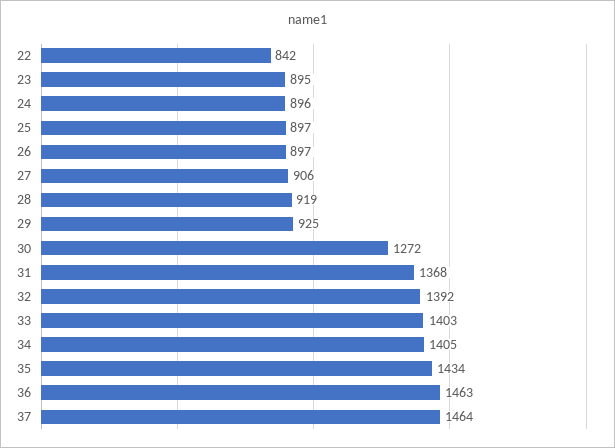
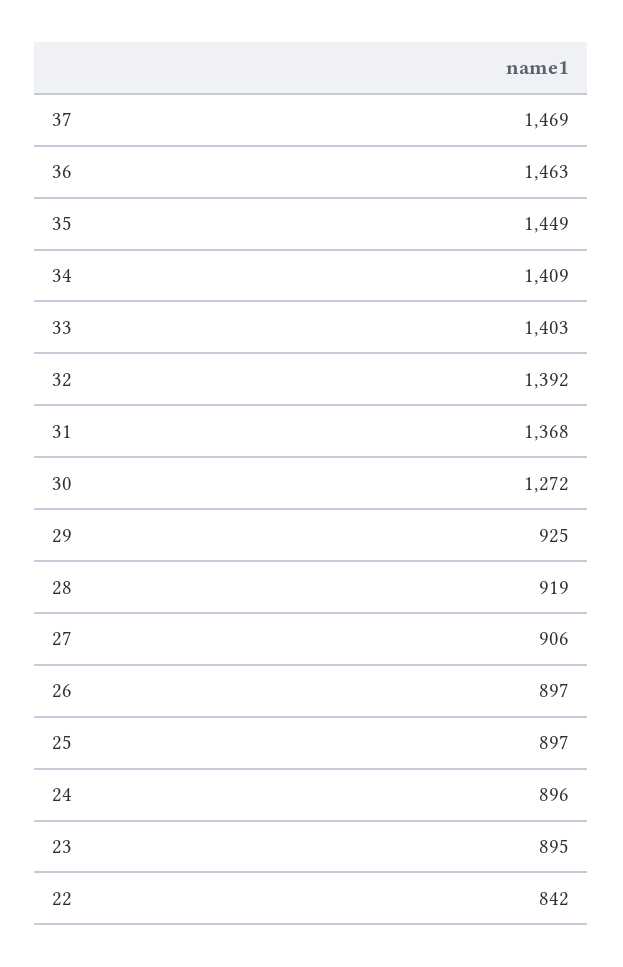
  {
    "22": 842,
    "23": 895,
    "24": 896,
    "25": 897,
    "26": 897,
    "27": 906,
    "28": 919,
    "29": 925,
    "30": 1272,
    "31": 1368,
    "32": 1392,
    "33": 1403,
-   "34": 1405,
+   "34": 1409,
-   "35": 1434,
+   "35": 1449,
    "36": 1463,
-   "37": 1464
+   "37": 1469
  }

